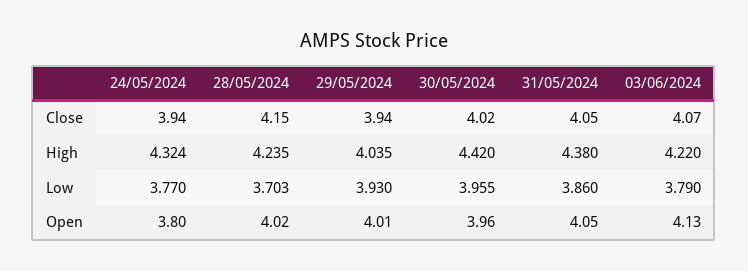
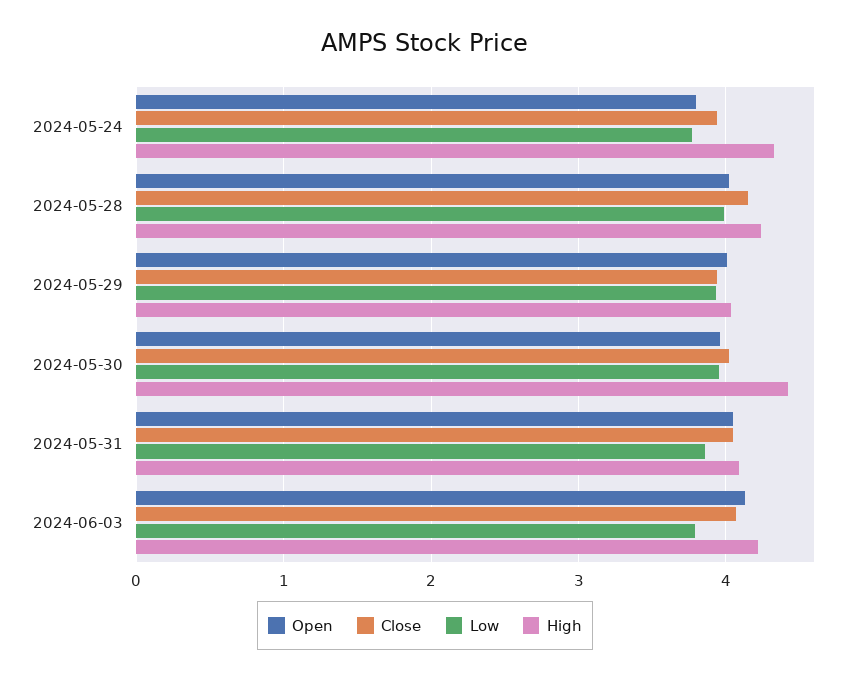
  {
    "Close": {
      "24/05/2024": 3.94,
      "28/05/2024": 4.15,
      "29/05/2024": 3.94,
      "30/05/2024": 4.02,
      "31/05/2024": 4.05,
      "03/06/2024": 4.07
    },
    "High": {
      "24/05/2024": 4.324,
      "28/05/2024": 4.235,
      "29/05/2024": 4.035,
      "30/05/2024": 4.42,
-     "31/05/2024": 4.38,
+     "31/05/2024": 4.1,
      "03/06/2024": 4.22
    },
    "Low": {
      "24/05/2024": 3.77,
-     "28/05/2024": 3.703,
+     "28/05/2024": 4,
      "29/05/2024": 3.93,
      "30/05/2024": 3.955,
      "31/05/2024": 3.86,
      "03/06/2024": 3.79
    },
    "Open": {
      "24/05/2024": 3.8,
      "28/05/2024": 4.02,
      "29/05/2024": 4.01,
      "30/05/2024": 3.96,
      "31/05/2024": 4.05,
      "03/06/2024": 4.13
    }
  }

